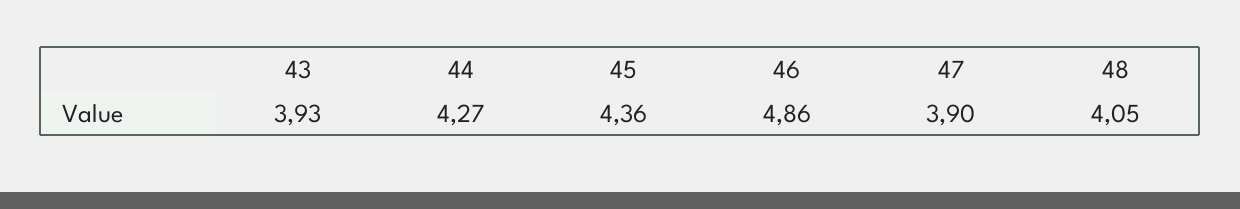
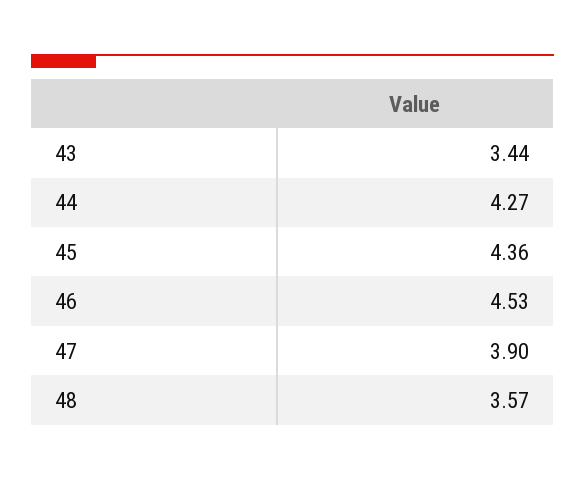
  {
-   "43": 3.93,
+   "43": 3.44,
    "44": 4.27,
    "45": 4.36,
-   "46": 4.86,
+   "46": 4.53,
    "47": 3.9,
-   "48": 4.05
+   "48": 3.57
  }

